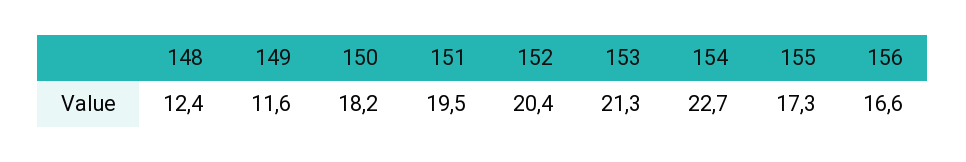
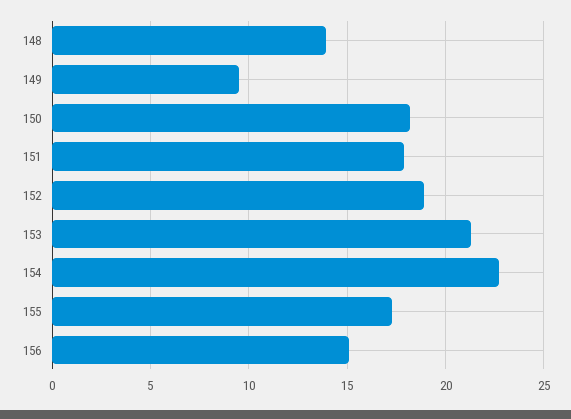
  {
-   "148": 12.4,
+   "148": 14,
-   "149": 11.6,
+   "149": 9.5,
    "150": 18.2,
-   "151": 19.5,
+   "151": 18,
-   "152": 20.4,
+   "152": 19,
    "153": 21.3,
    "154": 22.7,
    "155": 17.3,
-   "156": 16.6
+   "156": 15
  }

